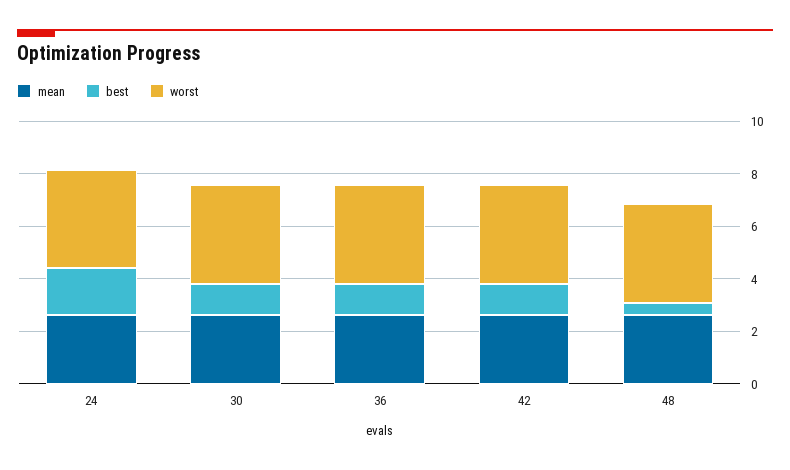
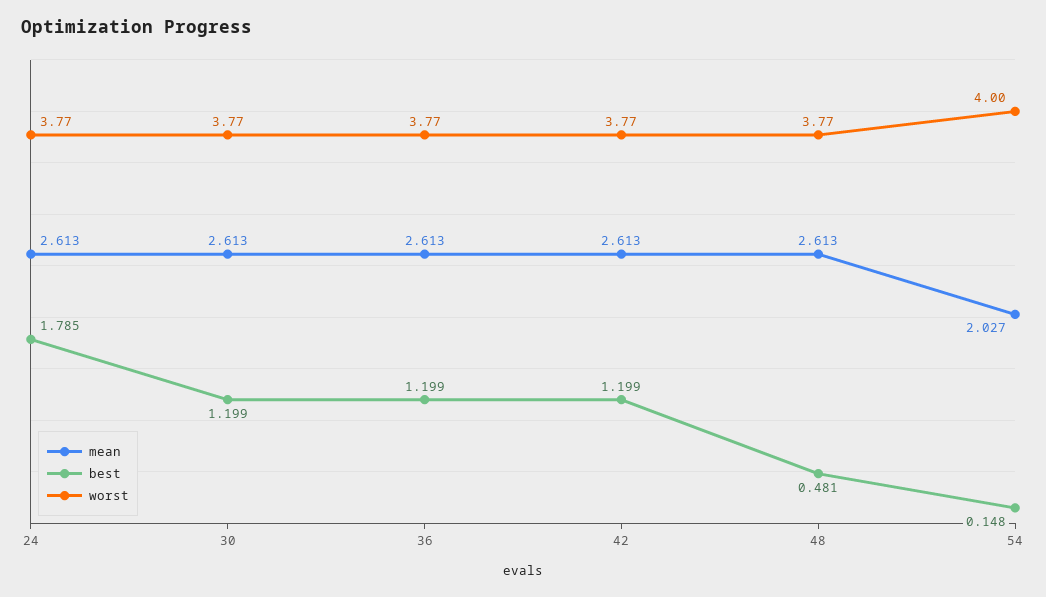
  {
    "mean": {
      "24": 2.613,
      "30": 2.613,
      "36": 2.613,
      "42": 2.613,
-     "48": 2.613
+     "48": 2.613,
+     "54": 2.027
    },
    "best": {
      "24": 1.785,
      "30": 1.199,
      "36": 1.199,
      "42": 1.199,
-     "48": 0.481
+     "48": 0.481,
+     "54": 0.148
    },
    "worst": {
      "24": 3.77,
      "30": 3.77,
      "36": 3.77,
      "42": 3.77,
-     "48": 3.77
+     "48": 3.77,
+     "54": 4
    }
  }

